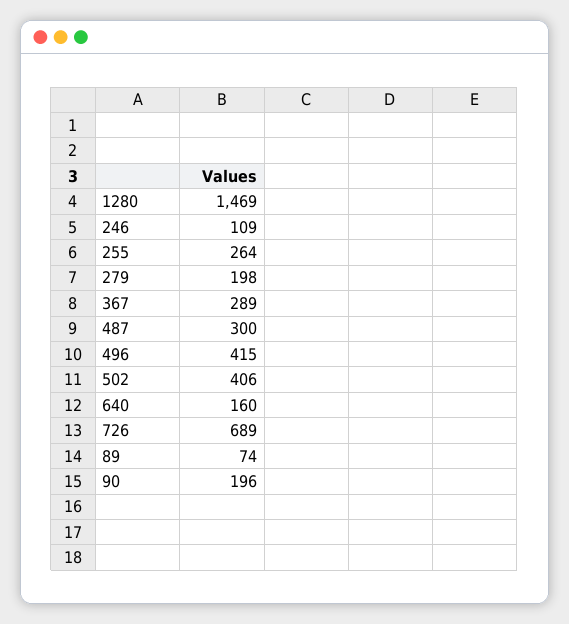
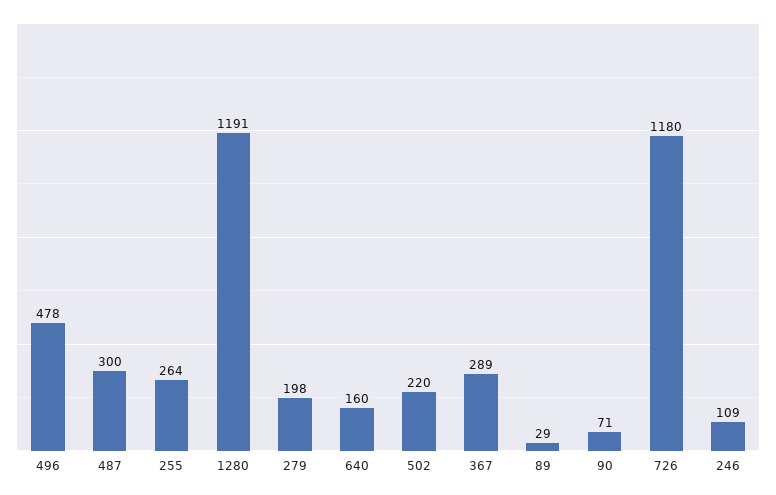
  {
-   "1280": 1469,
+   "1280": 1191,
    "246": 109,
    "255": 264,
    "279": 198,
    "367": 289,
    "487": 300,
-   "496": 415,
+   "496": 478,
-   "502": 406,
+   "502": 220,
    "640": 160,
-   "726": 689,
+   "726": 1180,
-   "89": 74,
+   "89": 29,
-   "90": 196
+   "90": 71
  }

